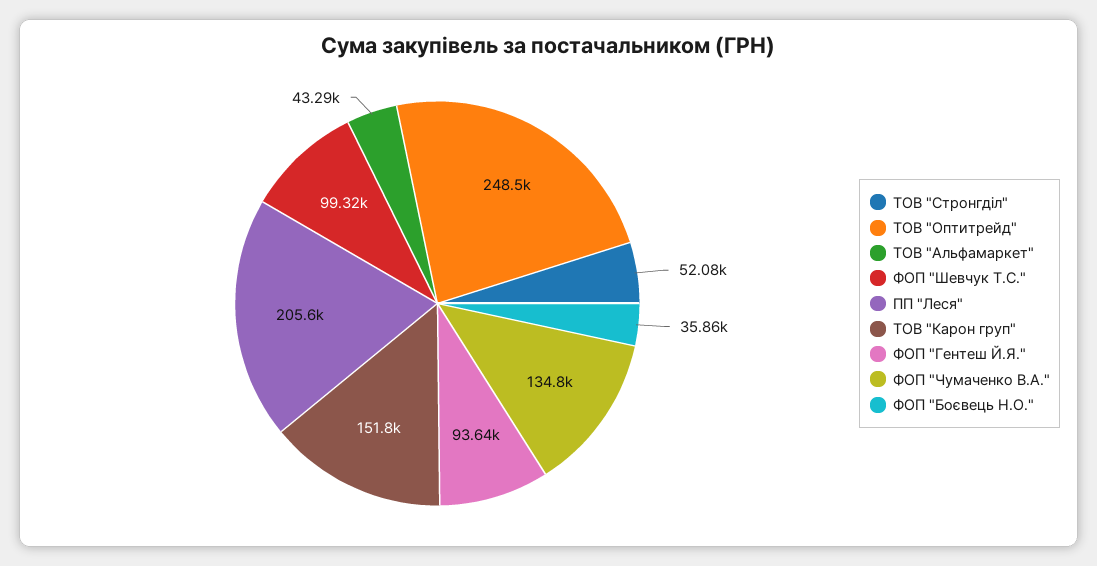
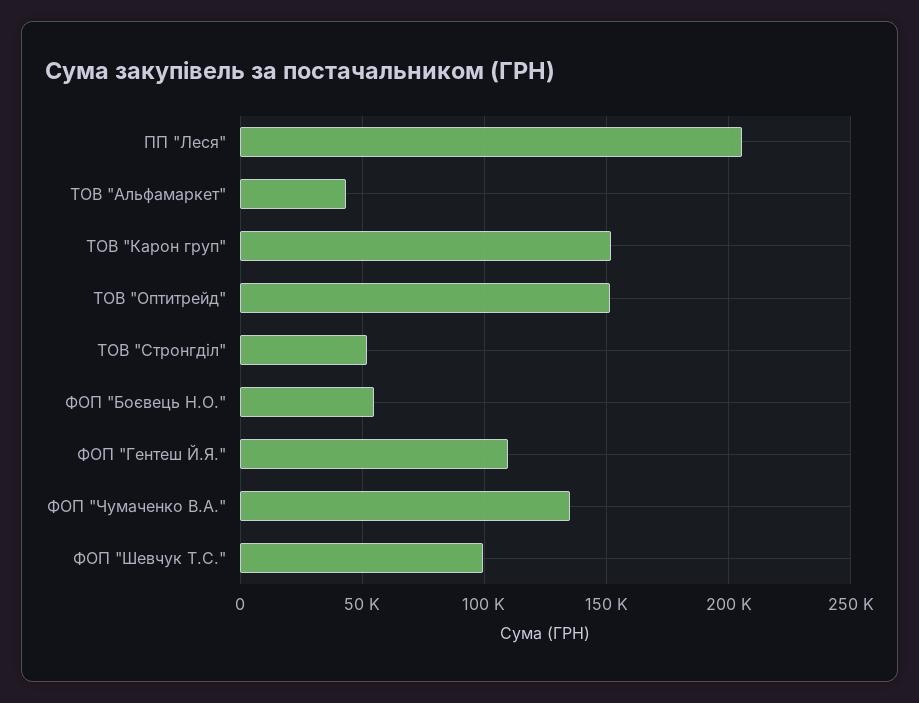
  {
    "ТОВ \"Стронгділ\"": 52080,
-   "ТОВ \"Оптитрейд\"": 248500,
+   "ТОВ \"Оптитрейд\"": 150000,
    "ТОВ \"Альфамаркет\"": 43290,
    "ФОП \"Шевчук Т.С.\"": 99320,
    "ПП \"Леся\"": 205600,
    "ТОВ \"Карон груп\"": 151800,
-   "ФОП \"Гентеш Й.Я.\"": 93640,
+   "ФОП \"Гентеш Й.Я.\"": 110000,
    "ФОП \"Чумаченко В.А.\"": 134800,
-   "ФОП \"Боєвець Н.О.\"": 35860
+   "ФОП \"Боєвець Н.О.\"": 55000
  }

